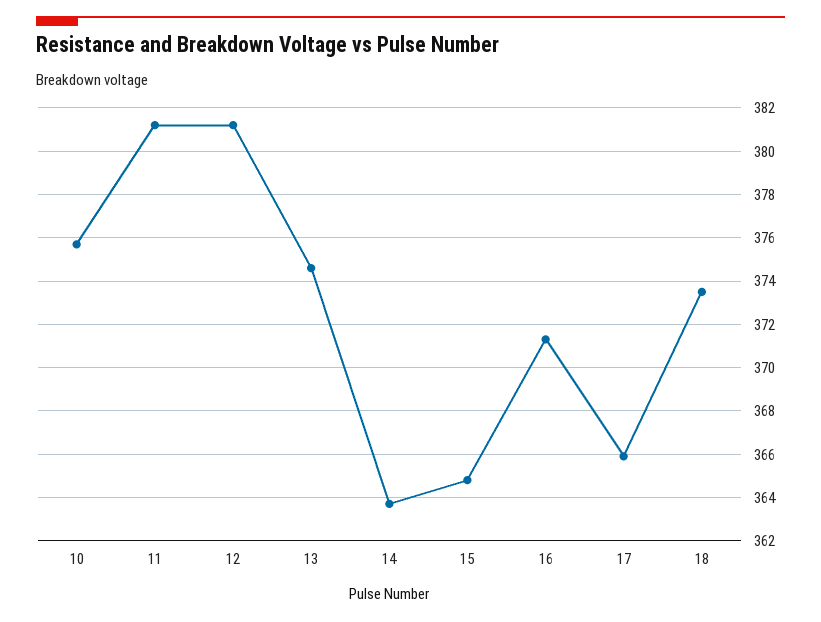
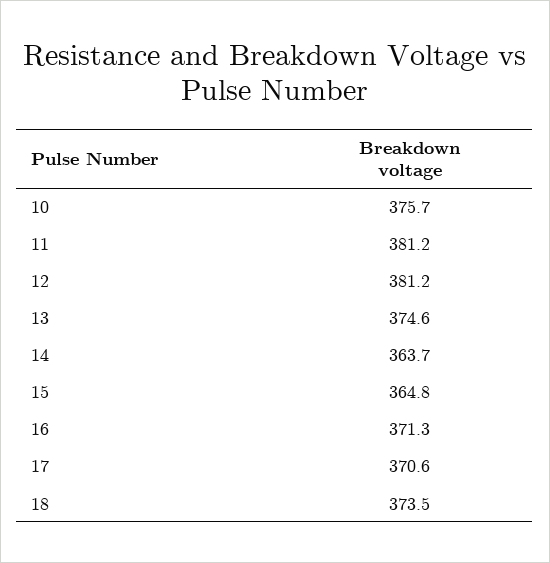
  {
    "10": 375.7,
    "11": 381.2,
    "12": 381.2,
    "13": 374.6,
    "14": 363.7,
    "15": 364.8,
    "16": 371.3,
-   "17": 366,
+   "17": 370.6,
    "18": 373.5
  }

